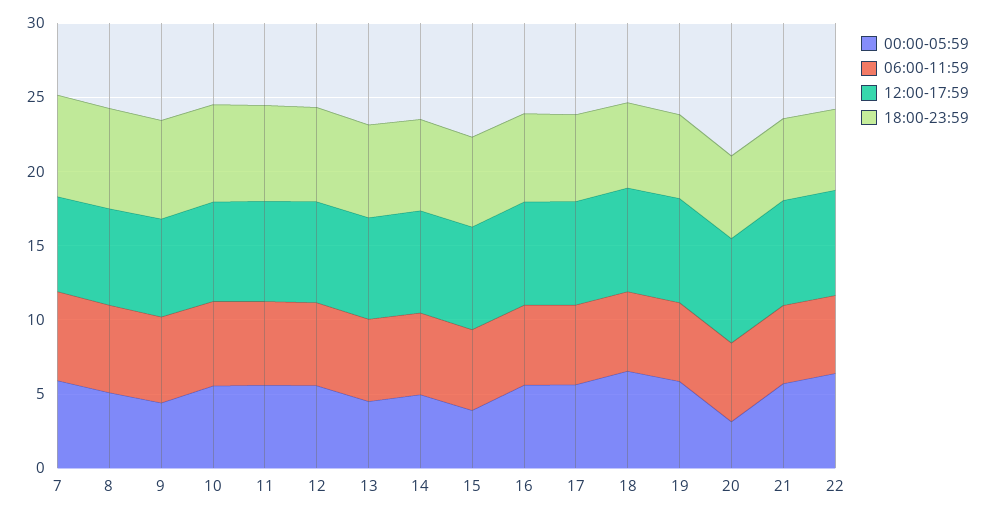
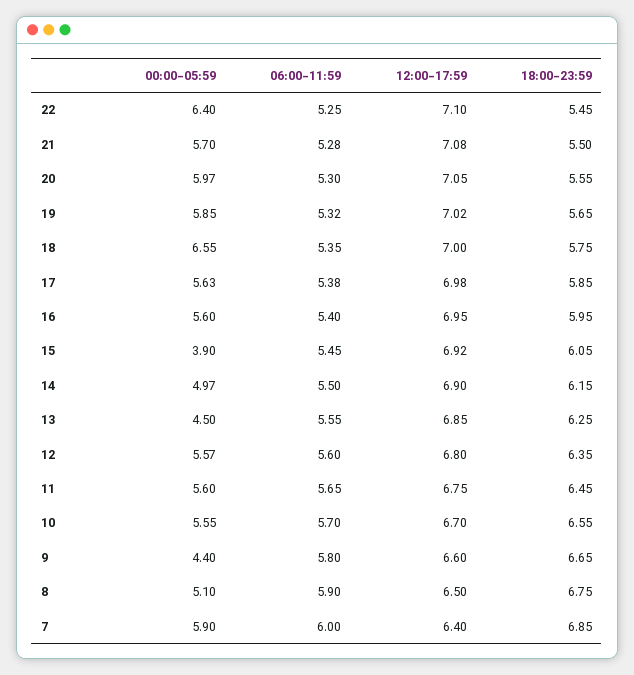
  {
    "00:00-05:59": {
      "7": 5.9,
      "8": 5.1,
      "9": 4.4,
      "10": 5.55,
      "11": 5.6,
      "12": 5.57,
      "13": 4.5,
      "14": 4.97,
      "15": 3.9,
      "16": 5.6,
      "17": 5.63,
      "18": 6.55,
      "19": 5.85,
-     "20": 3,
+     "20": 5.97,
      "21": 5.7,
      "22": 6.4
    },
    "06:00-11:59": {
      "7": 6,
      "8": 5.9,
      "9": 5.8,
      "10": 5.7,
      "11": 5.65,
      "12": 5.6,
      "13": 5.55,
      "14": 5.5,
      "15": 5.45,
      "16": 5.4,
      "17": 5.38,
      "18": 5.35,
      "19": 5.32,
      "20": 5.3,
      "21": 5.28,
      "22": 5.25
    },
    "12:00-17:59": {
      "7": 6.4,
      "8": 6.5,
      "9": 6.6,
      "10": 6.7,
      "11": 6.75,
      "12": 6.8,
      "13": 6.85,
      "14": 6.9,
      "15": 6.92,
      "16": 6.95,
      "17": 6.98,
      "18": 7,
      "19": 7.02,
      "20": 7.05,
      "21": 7.08,
      "22": 7.1
    },
    "18:00-23:59": {
      "7": 6.85,
      "8": 6.75,
      "9": 6.65,
      "10": 6.55,
      "11": 6.45,
      "12": 6.35,
      "13": 6.25,
      "14": 6.15,
      "15": 6.05,
      "16": 5.95,
      "17": 5.85,
      "18": 5.75,
      "19": 5.65,
      "20": 5.55,
      "21": 5.5,
      "22": 5.45
    }
  }

